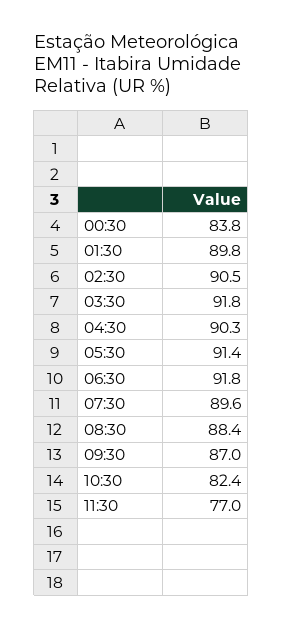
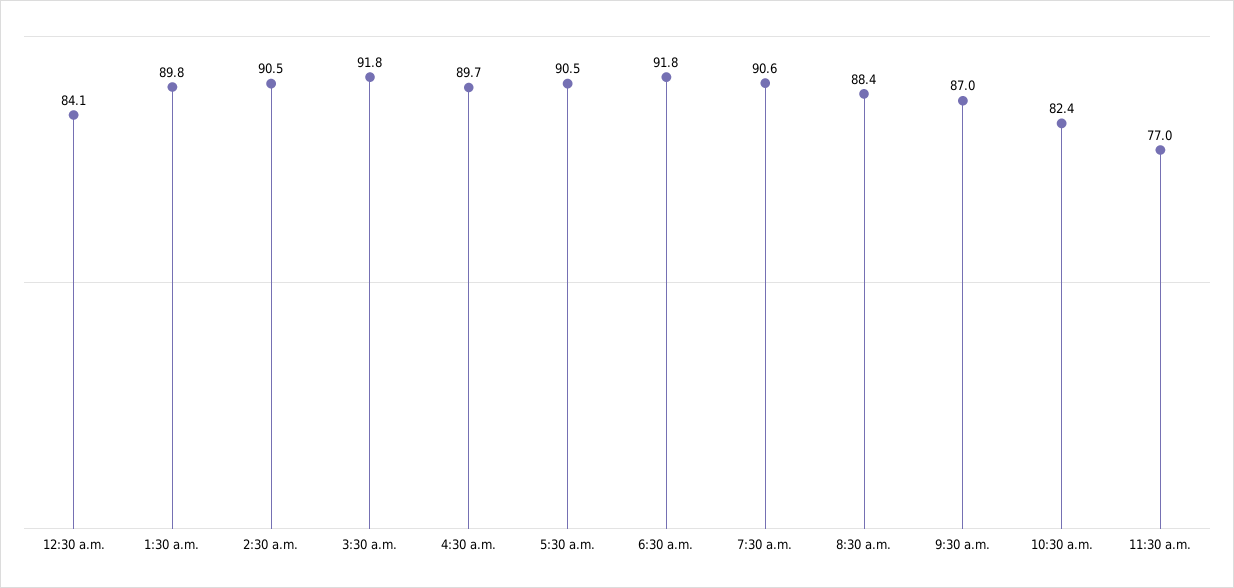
  {
-   "00:30": 83.8,
+   "00:30": 84.1,
    "01:30": 89.8,
    "02:30": 90.5,
    "03:30": 91.8,
-   "04:30": 90.3,
+   "04:30": 89.7,
-   "05:30": 91.4,
+   "05:30": 90.5,
    "06:30": 91.8,
-   "07:30": 89.6,
+   "07:30": 90.6,
    "08:30": 88.4,
    "09:30": 87,
    "10:30": 82.4,
    "11:30": 77
  }

